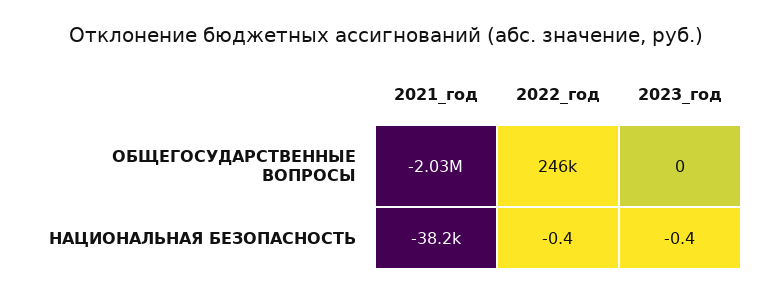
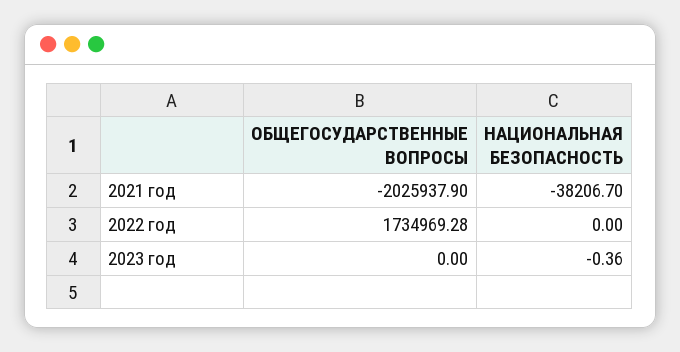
  {
    "2021_год": {
      "ОБЩЕГОСУДАРСТВЕННЫЕ ВОПРОСЫ": -2025937.9,
      "НАЦИОНАЛЬНАЯ БЕЗОПАСНОСТЬ": -38206.7
    },
    "2022_год": {
-     "ОБЩЕГОСУДАРСТВЕННЫЕ ВОПРОСЫ": 246000,
+     "ОБЩЕГОСУДАРСТВЕННЫЕ ВОПРОСЫ": 1734969.28,
-     "НАЦИОНАЛЬНАЯ БЕЗОПАСНОСТЬ": -0.4
+     "НАЦИОНАЛЬНАЯ БЕЗОПАСНОСТЬ": 0
    },
    "2023_год": {
      "ОБЩЕГОСУДАРСТВЕННЫЕ ВОПРОСЫ": 0,
      "НАЦИОНАЛЬНАЯ БЕЗОПАСНОСТЬ": -0.36
    }
  }

